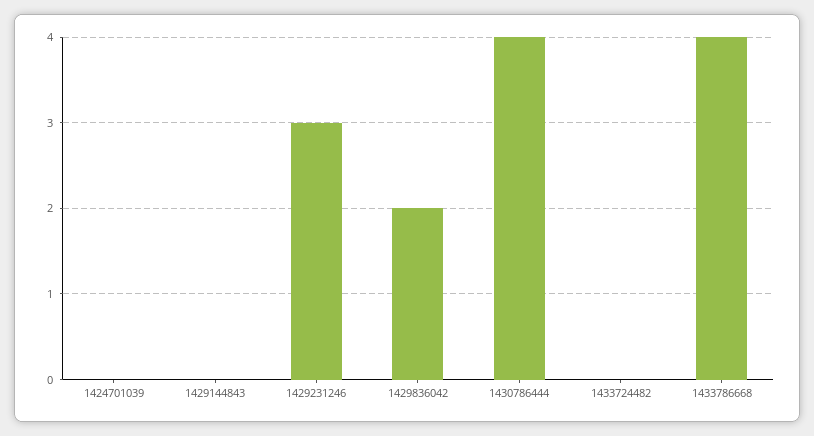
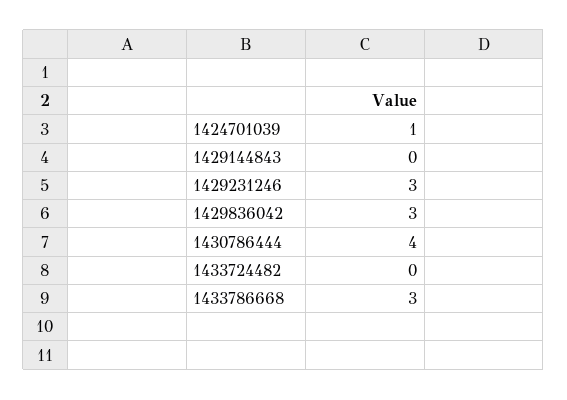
  {
-   "1424701039": 0,
+   "1424701039": 1,
    "1429144843": 0,
    "1429231246": 3,
-   "1429836042": 2,
+   "1429836042": 3,
    "1430786444": 4,
    "1433724482": 0,
-   "1433786668": 4
+   "1433786668": 3
  }

